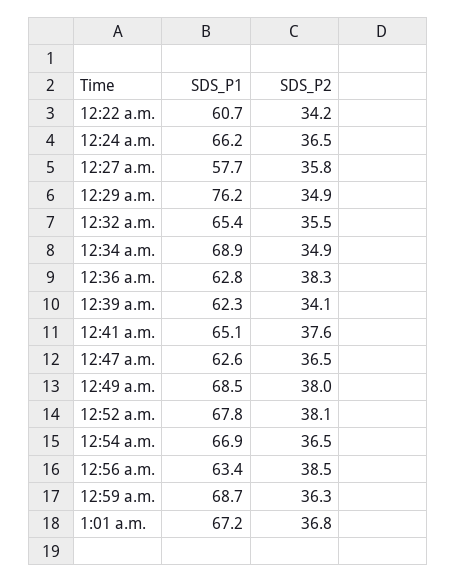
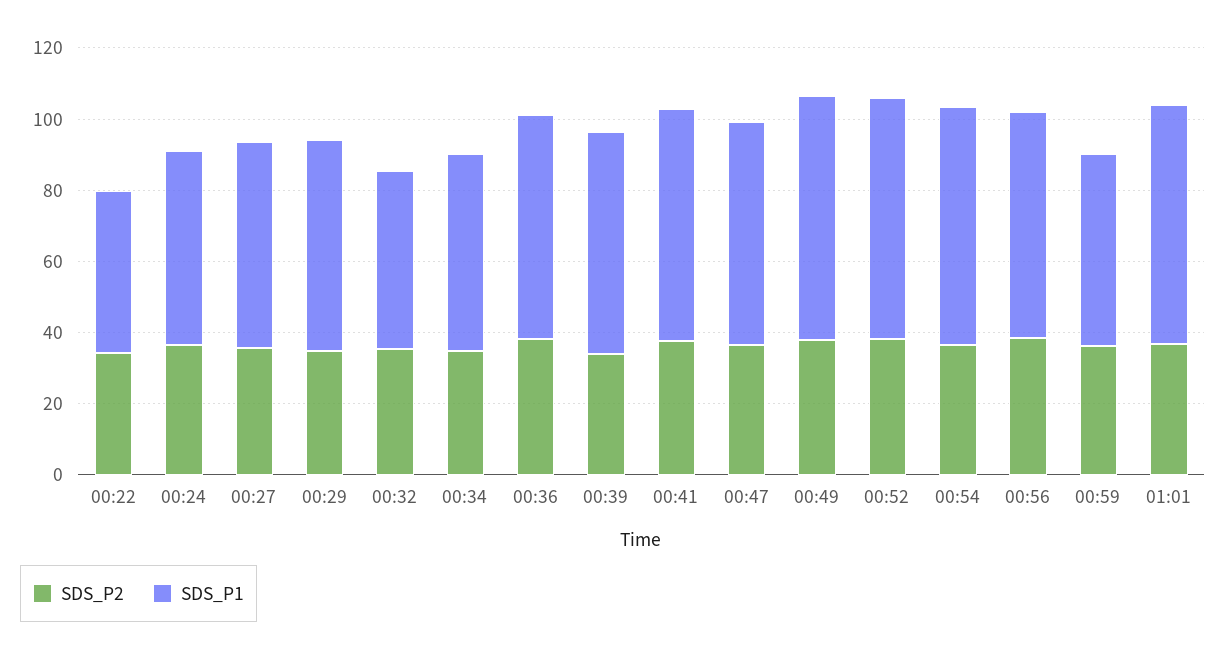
  {
    "SDS_P1": {
-     "12:22 a.m.": 60.7,
+     "12:22 a.m.": 45,
-     "12:24 a.m.": 66.2,
+     "12:24 a.m.": 55,
      "12:27 a.m.": 57.7,
-     "12:29 a.m.": 76.2,
+     "12:29 a.m.": 60,
-     "12:32 a.m.": 65.4,
+     "12:32 a.m.": 50,
-     "12:34 a.m.": 68.9,
+     "12:34 a.m.": 55,
      "12:36 a.m.": 62.8,
      "12:39 a.m.": 62.3,
      "12:41 a.m.": 65.1,
      "12:47 a.m.": 62.6,
      "12:49 a.m.": 68.5,
      "12:52 a.m.": 67.8,
      "12:54 a.m.": 66.9,
      "12:56 a.m.": 63.4,
-     "12:59 a.m.": 68.7,
+     "12:59 a.m.": 55,
      "1:01 a.m.": 67.2
    },
    "SDS_P2": {
      "12:22 a.m.": 34.2,
      "12:24 a.m.": 36.5,
      "12:27 a.m.": 35.8,
      "12:29 a.m.": 34.9,
      "12:32 a.m.": 35.5,
      "12:34 a.m.": 34.9,
      "12:36 a.m.": 38.3,
      "12:39 a.m.": 34.1,
      "12:41 a.m.": 37.6,
      "12:47 a.m.": 36.5,
      "12:49 a.m.": 38,
      "12:52 a.m.": 38.1,
      "12:54 a.m.": 36.5,
      "12:56 a.m.": 38.5,
      "12:59 a.m.": 36.3,
      "1:01 a.m.": 36.8
    }
  }

